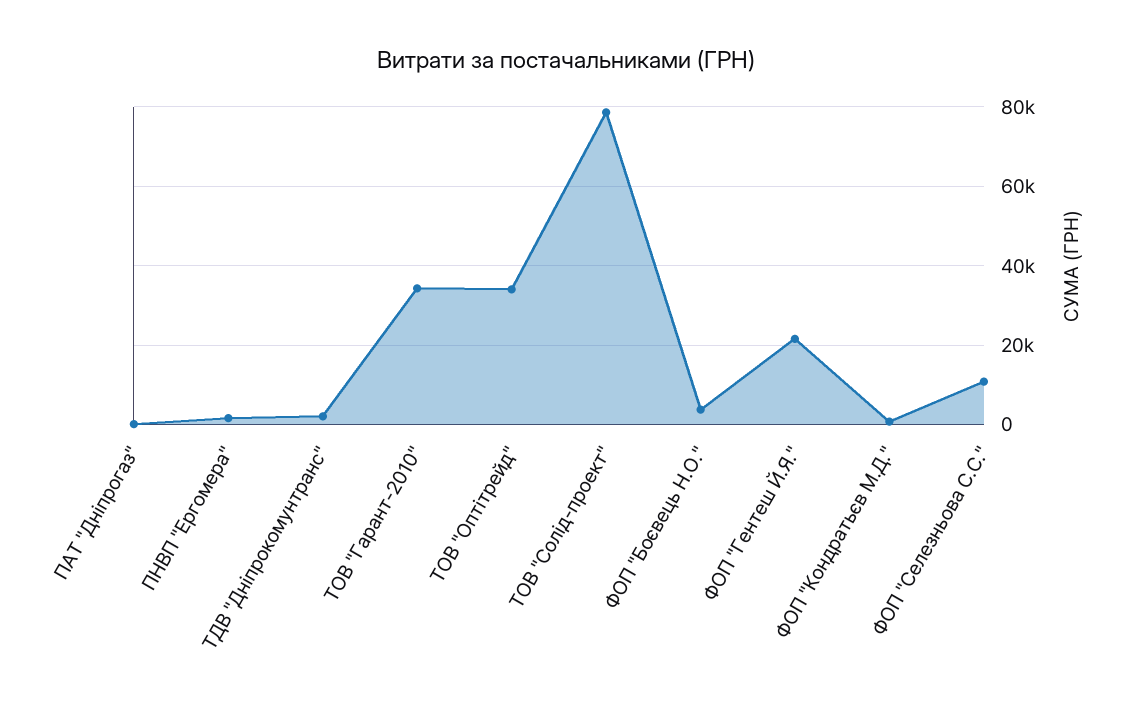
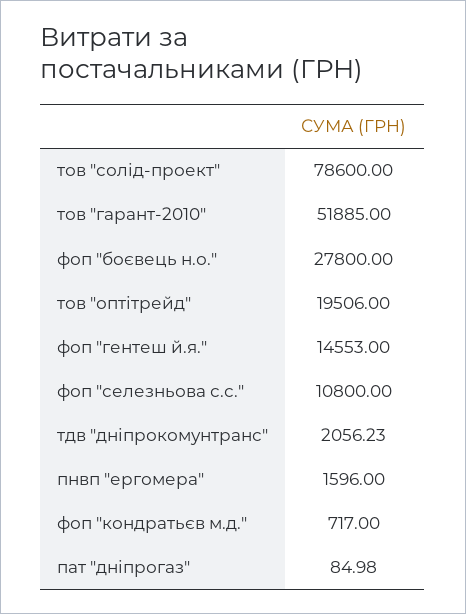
  {
    "ПАТ \"Дніпрогаз\"": 84.98,
    "ПНВП \"Ергомера\"": 1596,
    "ТДВ \"Дніпрокомунтранс\"": 2056.23,
-   "ТОВ \"Гарант-2010\"": 34000,
+   "ТОВ \"Гарант-2010\"": 51885,
-   "ТОВ \"Оптітрейд\"": 34000,
+   "ТОВ \"Оптітрейд\"": 19506,
    "ТОВ \"Солід-проект\"": 78600,
-   "ФОП \"Боєвець Н.О.\"": 4000,
+   "ФОП \"Боєвець Н.О.\"": 27800,
-   "ФОП \"Гентеш Й.Я.\"": 22000,
+   "ФОП \"Гентеш Й.Я.\"": 14553,
    "ФОП \"Кондратьєв М.Д.\"": 717,
    "ФОП \"Селезньова С.С.\"": 10800
  }

